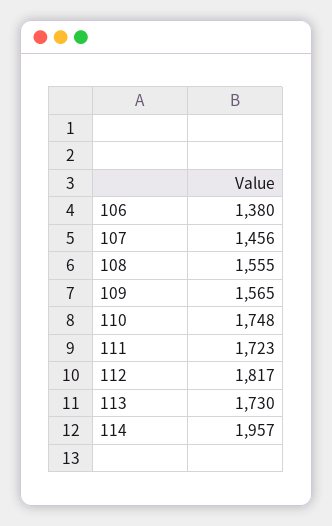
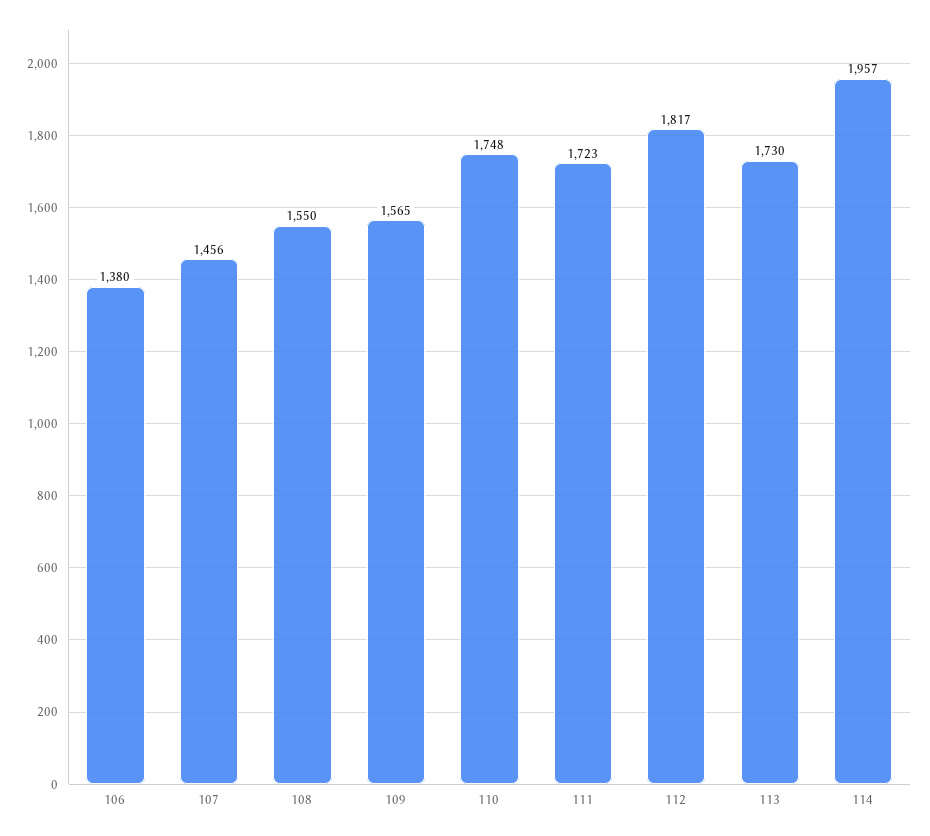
  {
    "106": 1380,
    "107": 1456,
-   "108": 1555,
+   "108": 1550,
    "109": 1565,
    "110": 1748,
    "111": 1723,
    "112": 1817,
    "113": 1730,
    "114": 1957
  }

